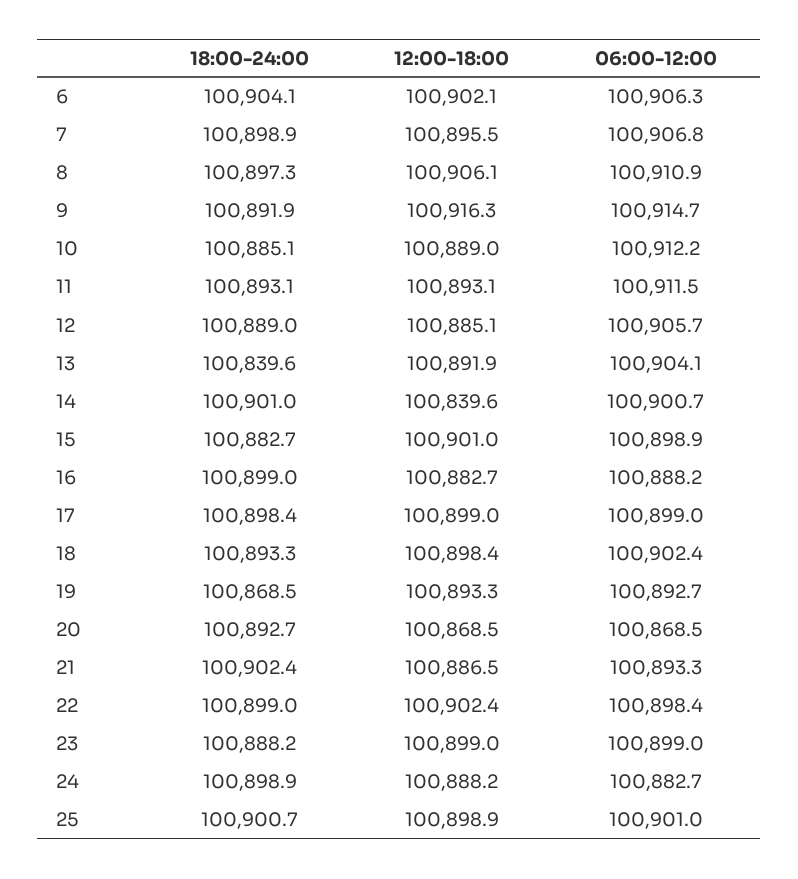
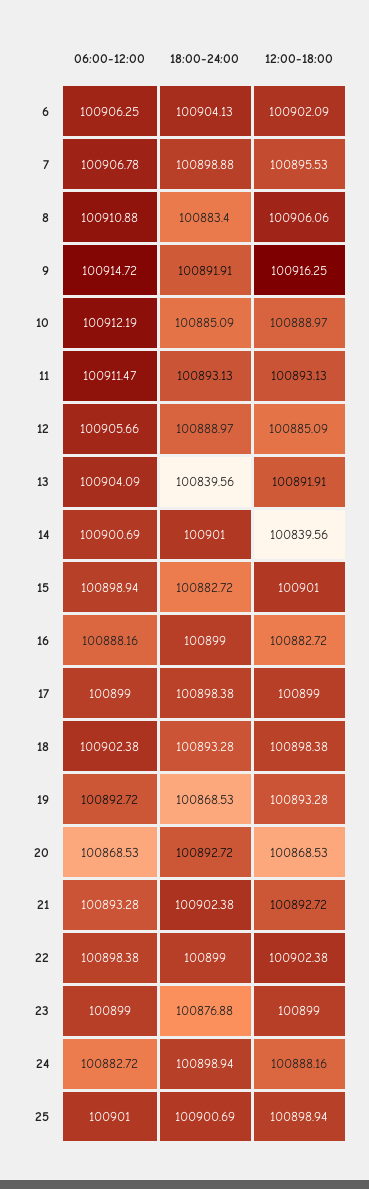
  {
    "18:00-24:00": {
      "6": 100904.13,
      "7": 100898.88,
-     "8": 100897.3,
+     "8": 100883.4,
      "9": 100891.91,
      "10": 100885.09,
      "11": 100893.13,
      "12": 100888.97,
      "13": 100839.56,
      "14": 100901,
      "15": 100882.72,
      "16": 100899,
      "17": 100898.38,
      "18": 100893.28,
      "19": 100868.53,
      "20": 100892.72,
      "21": 100902.38,
      "22": 100899,
-     "23": 100888.2,
+     "23": 100876.88,
      "24": 100898.94,
      "25": 100900.69
    },
    "12:00-18:00": {
      "6": 100902.09,
      "7": 100895.53,
      "8": 100906.06,
      "9": 100916.25,
      "10": 100888.97,
      "11": 100893.13,
      "12": 100885.09,
      "13": 100891.91,
      "14": 100839.56,
      "15": 100901,
      "16": 100882.72,
      "17": 100899,
      "18": 100898.38,
      "19": 100893.28,
      "20": 100868.53,
-     "21": 100886.5,
+     "21": 100892.72,
      "22": 100902.38,
      "23": 100899,
      "24": 100888.16,
      "25": 100898.94
    },
    "06:00-12:00": {
      "6": 100906.25,
      "7": 100906.78,
      "8": 100910.88,
      "9": 100914.72,
      "10": 100912.19,
      "11": 100911.47,
      "12": 100905.66,
      "13": 100904.09,
      "14": 100900.69,
      "15": 100898.94,
      "16": 100888.16,
      "17": 100899,
      "18": 100902.38,
      "19": 100892.72,
      "20": 100868.53,
      "21": 100893.28,
      "22": 100898.38,
      "23": 100899,
      "24": 100882.72,
      "25": 100901
    }
  }

